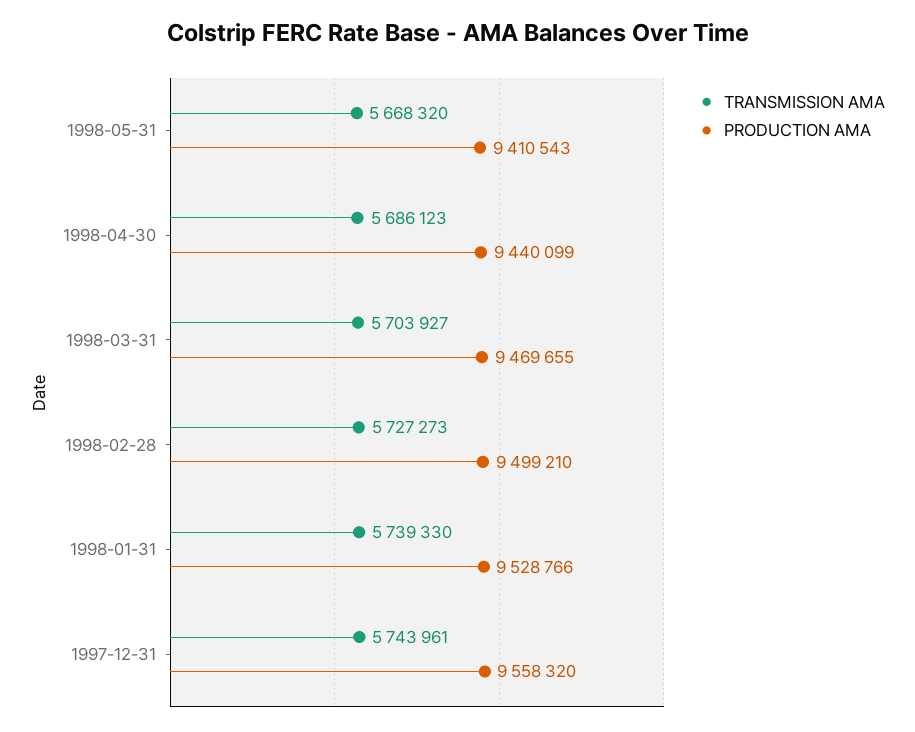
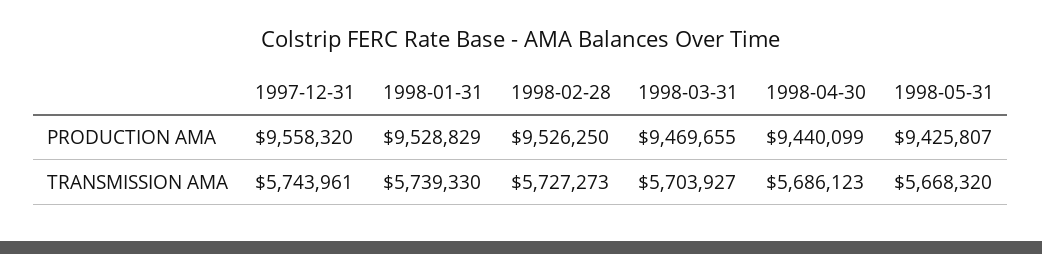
  {
    "TRANSMISSION AMA": {
      "1998-05-31": 5668320,
      "1998-04-30": 5686123,
      "1998-03-31": 5703927,
      "1998-02-28": 5727273,
      "1998-01-31": 5739330,
      "1997-12-31": 5743961
    },
    "PRODUCTION AMA": {
-     "1998-05-31": 9410543,
+     "1998-05-31": 9425807,
      "1998-04-30": 9440099,
      "1998-03-31": 9469655,
-     "1998-02-28": 9499210,
+     "1998-02-28": 9526250,
-     "1998-01-31": 9528766,
+     "1998-01-31": 9528829,
      "1997-12-31": 9558320
    }
  }

